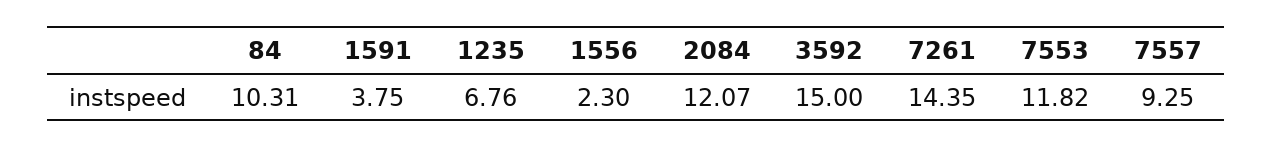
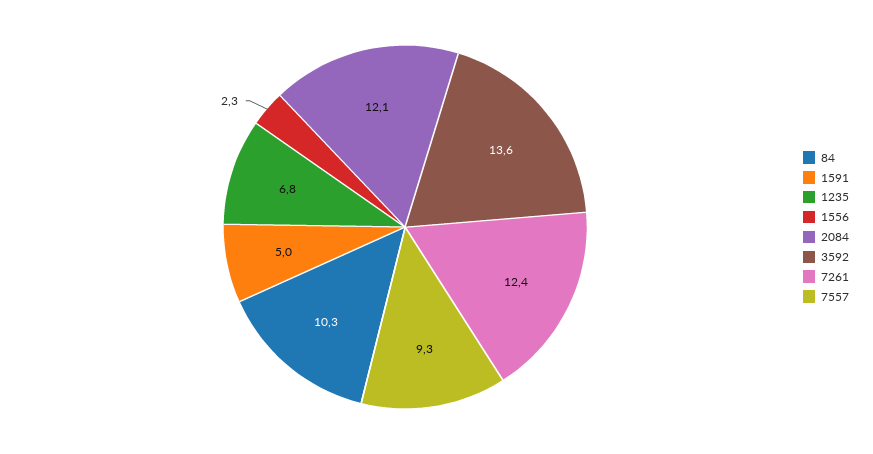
  {
    "84": 10.31,
-   "1591": 3.75,
+   "1591": 5,
    "1235": 6.76,
    "1556": 2.3,
    "2084": 12.07,
-   "3592": 15,
+   "3592": 13.6,
-   "7261": 14.35,
+   "7261": 12.4,
-   "7553": 11.82,
    "7557": 9.25
  }

